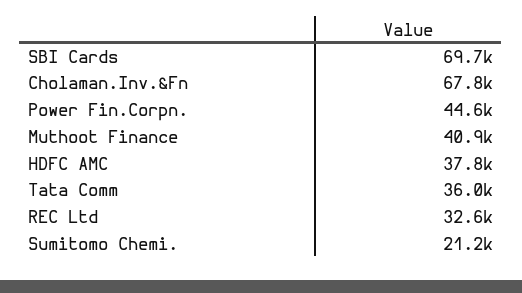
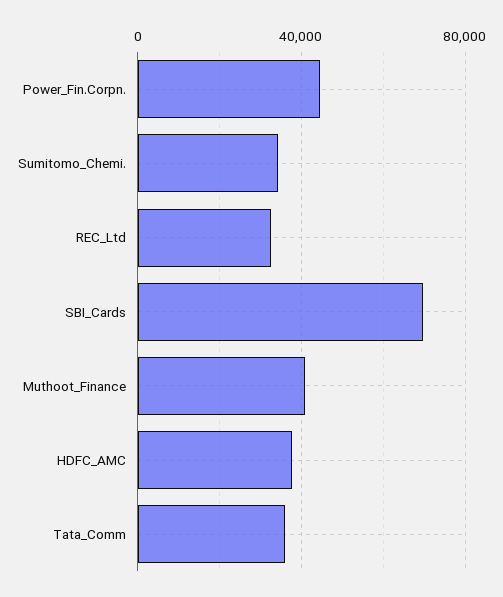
  {
    "SBI Cards": 69700,
-   "Cholaman.Inv.&Fn": 67800,
    "Power Fin.Corpn.": 44600,
    "Muthoot Finance": 40900,
    "HDFC AMC": 37800,
    "Tata Comm": 36000,
    "REC Ltd": 32600,
-   "Sumitomo Chemi.": 21200
+   "Sumitomo Chemi.": 35000
  }

